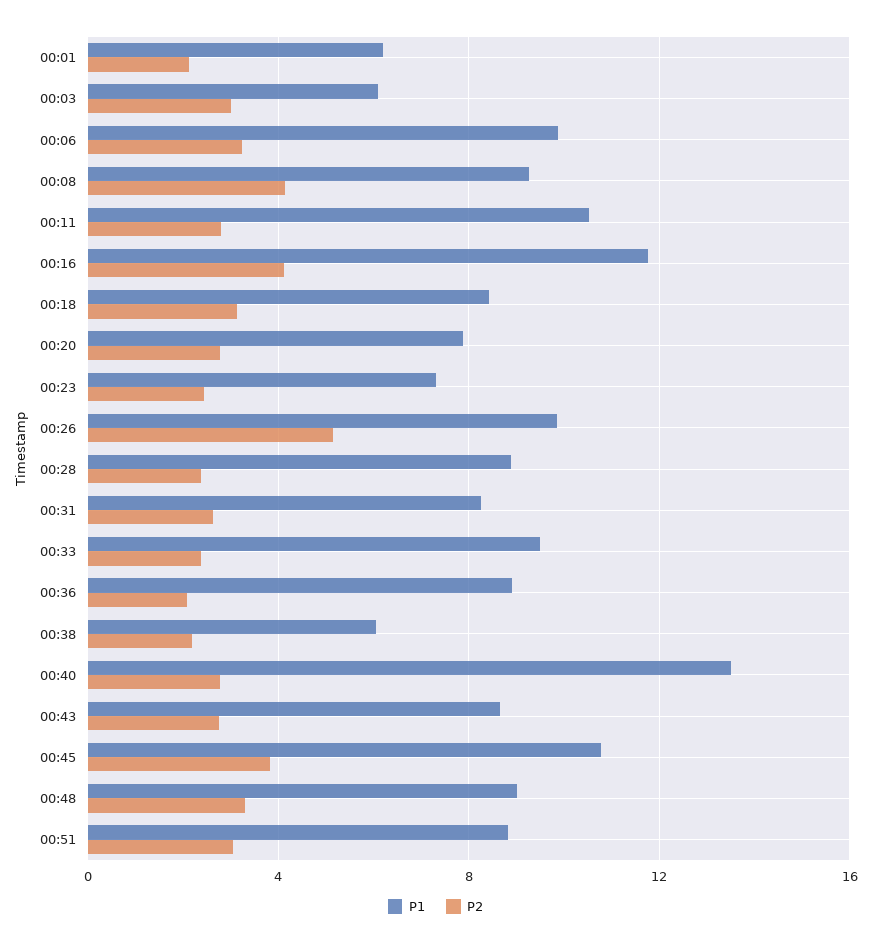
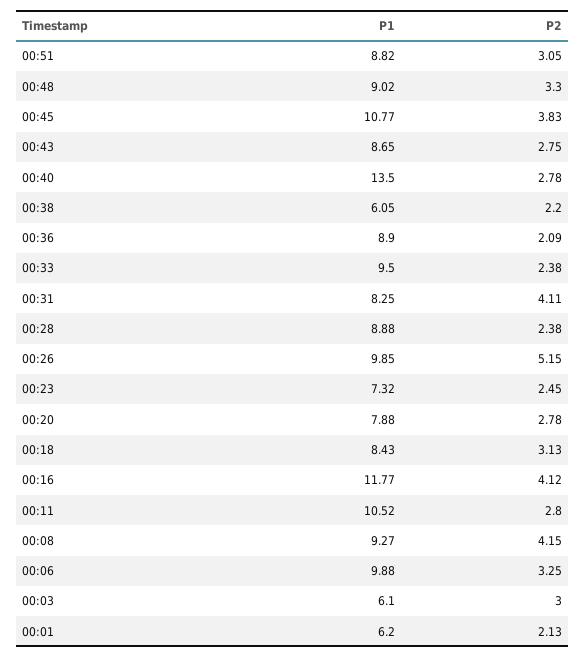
  {
    "P1": {
      "00:01": 6.2,
      "00:03": 6.1,
      "00:06": 9.88,
      "00:08": 9.27,
      "00:11": 10.52,
      "00:16": 11.77,
      "00:18": 8.43,
      "00:20": 7.88,
      "00:23": 7.32,
      "00:26": 9.85,
      "00:28": 8.88,
      "00:31": 8.25,
      "00:33": 9.5,
      "00:36": 8.9,
      "00:38": 6.05,
      "00:40": 13.5,
      "00:43": 8.65,
      "00:45": 10.77,
      "00:48": 9.02,
      "00:51": 8.82
    },
    "P2": {
      "00:01": 2.13,
      "00:03": 3,
      "00:06": 3.25,
      "00:08": 4.15,
      "00:11": 2.8,
      "00:16": 4.12,
      "00:18": 3.13,
      "00:20": 2.78,
      "00:23": 2.45,
      "00:26": 5.15,
      "00:28": 2.38,
-     "00:31": 2.5,
+     "00:31": 4.11,
      "00:33": 2.38,
      "00:36": 2.09,
      "00:38": 2.2,
      "00:40": 2.78,
      "00:43": 2.75,
      "00:45": 3.83,
      "00:48": 3.3,
      "00:51": 3.05
    }
  }

